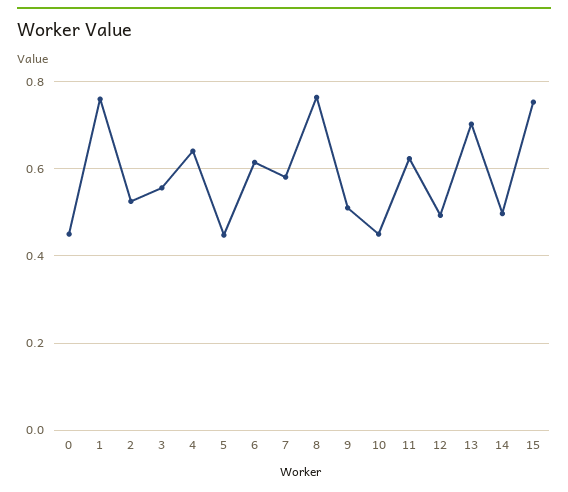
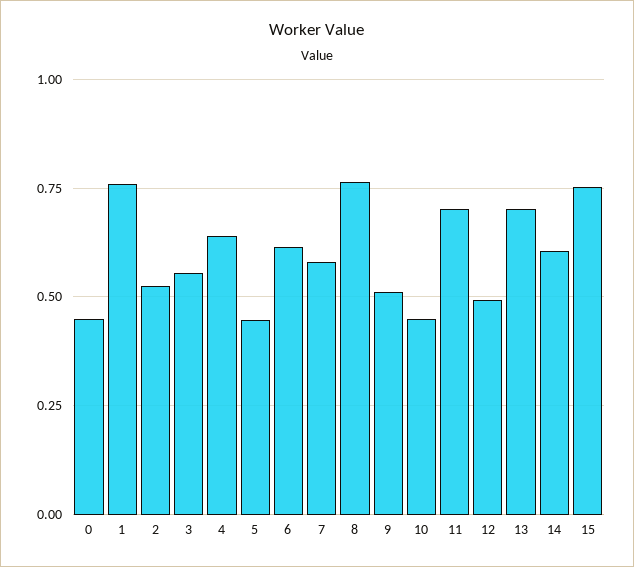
  {
    "0": 0.46,
    "1": 0.76,
    "2": 0.52,
    "3": 0.56,
    "4": 0.64,
    "5": 0.44,
    "6": 0.62,
    "7": 0.58,
    "8": 0.76,
    "9": 0.52,
    "10": 0.44,
-   "11": 0.62,
+   "11": 0.7,
    "12": 0.5,
    "13": 0.7,
-   "14": 0.5,
+   "14": 0.6,
    "15": 0.76
  }

